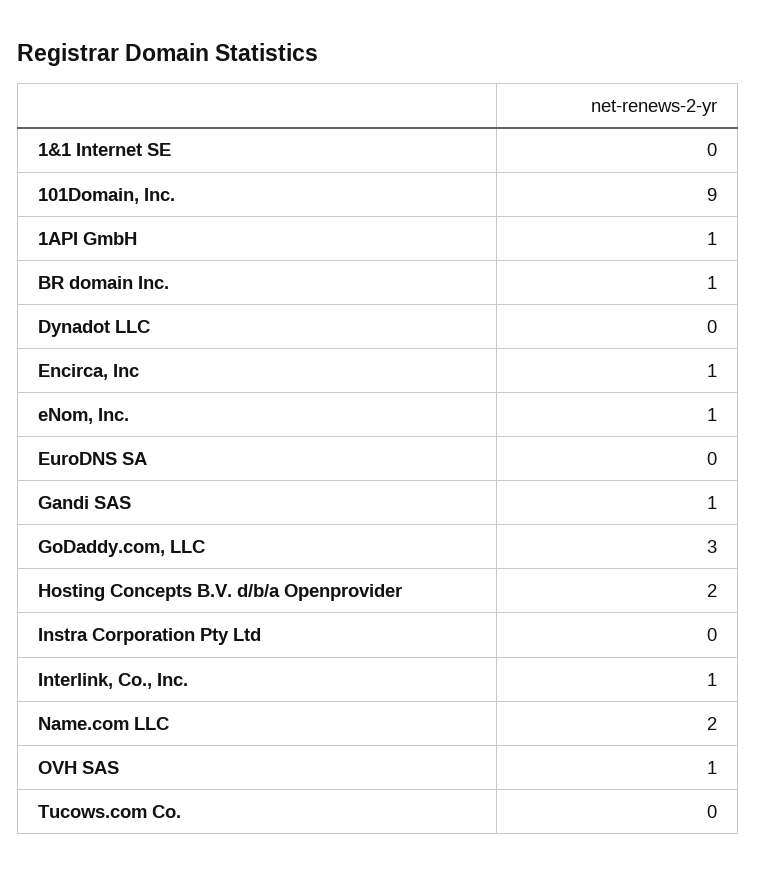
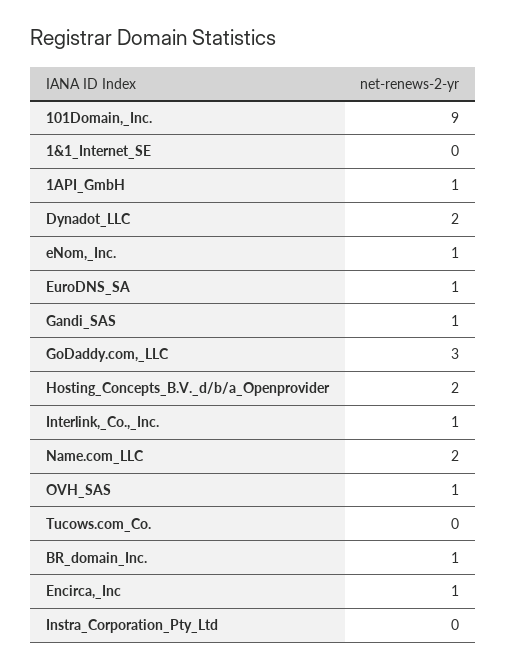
  {
    "1&1 Internet SE": 0,
    "101Domain, Inc.": 9,
    "1API GmbH": 1,
    "BR domain Inc.": 1,
-   "Dynadot LLC": 0,
+   "Dynadot LLC": 2,
    "Encirca, Inc": 1,
    "eNom, Inc.": 1,
-   "EuroDNS SA": 0,
+   "EuroDNS SA": 1,
    "Gandi SAS": 1,
    "GoDaddy.com, LLC": 3,
    "Hosting Concepts B.V. d/b/a Openprovider": 2,
    "Instra Corporation Pty Ltd": 0,
    "Interlink, Co., Inc.": 1,
    "Name.com LLC": 2,
    "OVH SAS": 1,
    "Tucows.com Co.": 0
  }

